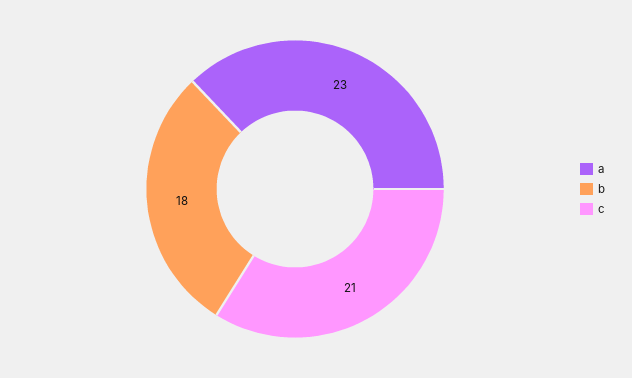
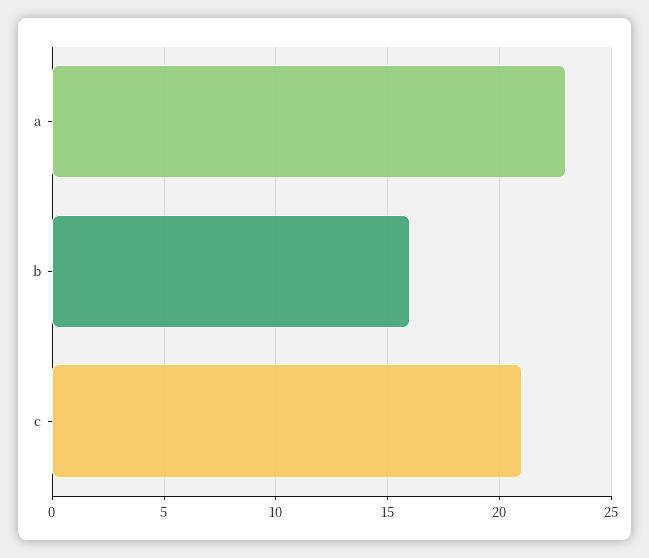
  {
    "a": 23,
-   "b": 18,
+   "b": 16,
    "c": 21
  }

